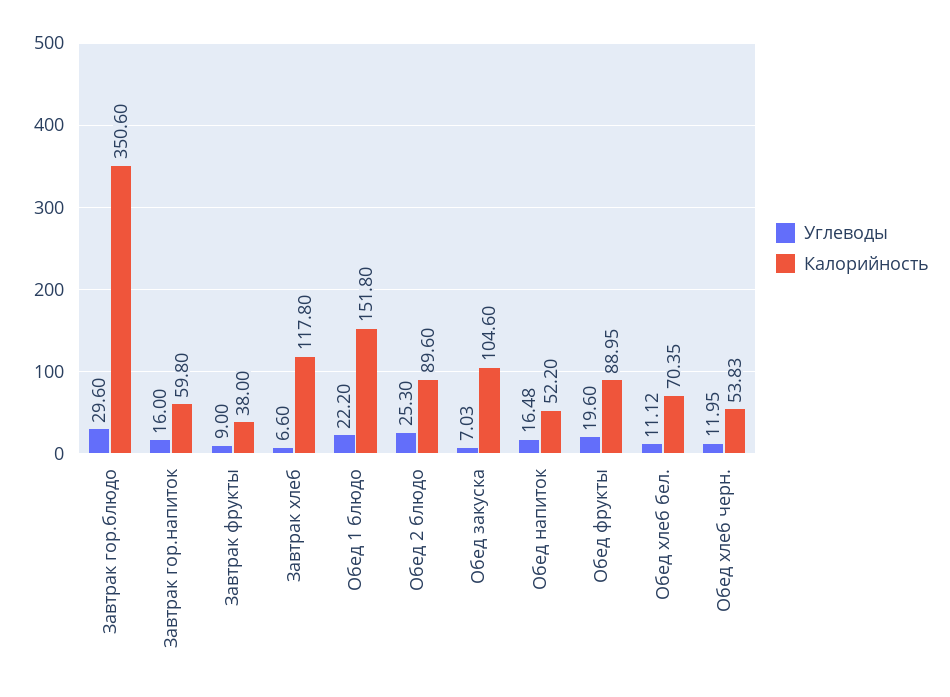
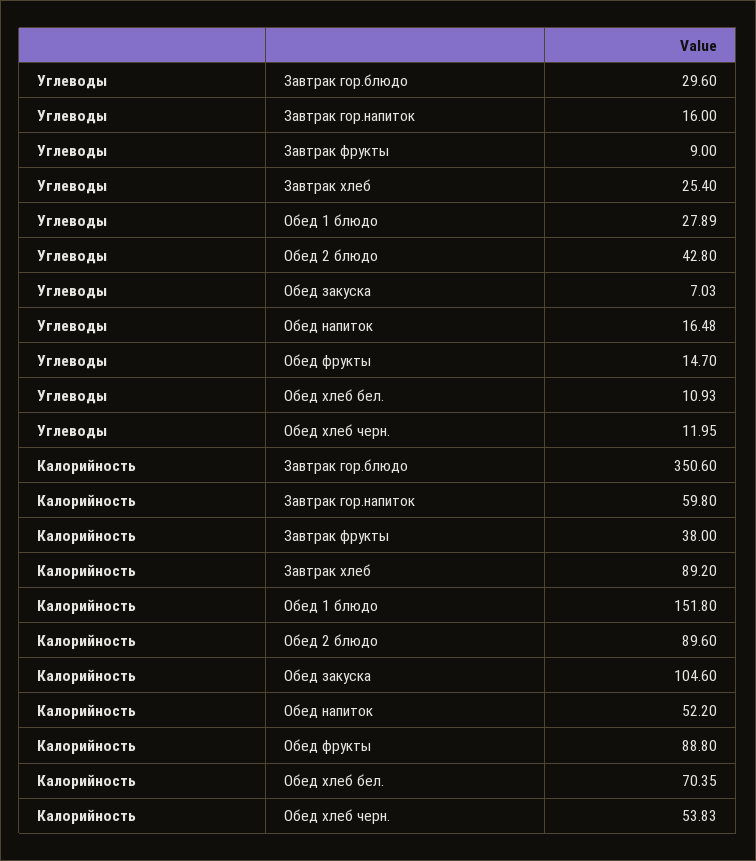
  {
    "Углеводы": {
      "Завтрак гор.блюдо": 29.6,
      "Завтрак гор.напиток": 16,
      "Завтрак фрукты": 9,
-     "Завтрак хлеб": 6.6,
+     "Завтрак хлеб": 25.4,
-     "Обед 1 блюдо": 22.2,
+     "Обед 1 блюдо": 27.89,
-     "Обед 2 блюдо": 25.3,
+     "Обед 2 блюдо": 42.8,
      "Обед закуска": 7.03,
      "Обед напиток": 16.48,
-     "Обед фрукты": 19.6,
+     "Обед фрукты": 14.7,
-     "Обед хлеб бел.": 11.12,
+     "Обед хлеб бел.": 10.93,
      "Обед хлеб черн.": 11.95
    },
    "Калорийность": {
      "Завтрак гор.блюдо": 350.6,
      "Завтрак гор.напиток": 59.8,
      "Завтрак фрукты": 38,
-     "Завтрак хлеб": 117.8,
+     "Завтрак хлеб": 89.2,
      "Обед 1 блюдо": 151.8,
      "Обед 2 блюдо": 89.6,
      "Обед закуска": 104.6,
      "Обед напиток": 52.2,
-     "Обед фрукты": 88.95,
+     "Обед фрукты": 88.8,
      "Обед хлеб бел.": 70.35,
      "Обед хлеб черн.": 53.83
    }
  }

